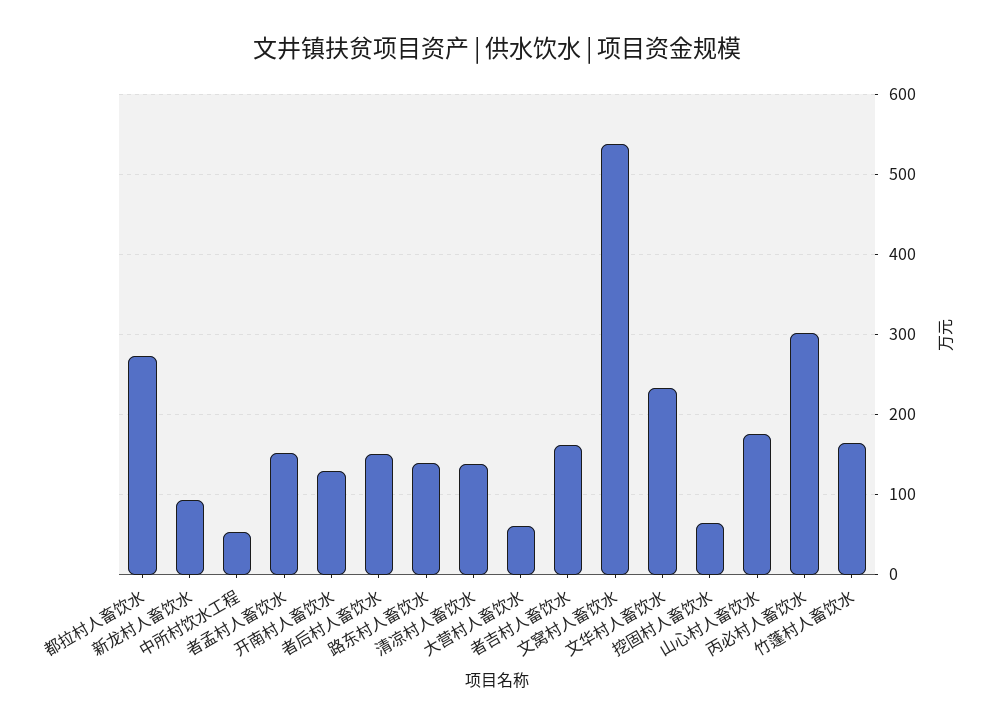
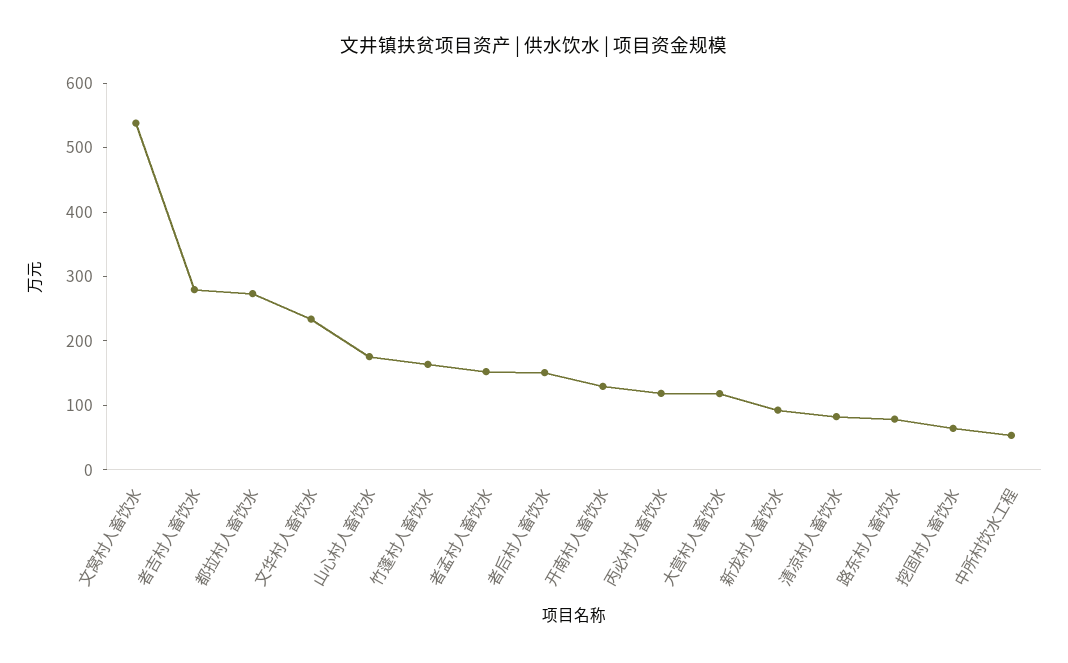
  {
    "都拉村人畜饮水": 270,
    "新龙村人畜饮水": 90,
    "中所村饮水工程": 50,
    "者孟村人畜饮水": 150,
    "开南村人畜饮水": 130,
    "者后村人畜饮水": 150,
-   "路东村人畜饮水": 140,
+   "路东村人畜饮水": 80,
-   "清凉村人畜饮水": 140,
+   "清凉村人畜饮水": 80,
-   "大营村人畜饮水": 60,
+   "大营村人畜饮水": 120,
-   "者吉村人畜饮水": 160,
+   "者吉村人畜饮水": 280,
    "文窝村人畜饮水": 540,
    "文华村人畜饮水": 230,
    "挖固村人畜饮水": 60,
    "山心村人畜饮水": 180,
-   "丙必村人畜饮水": 300,
+   "丙必村人畜饮水": 120,
    "竹蓬村人畜饮水": 160
  }

